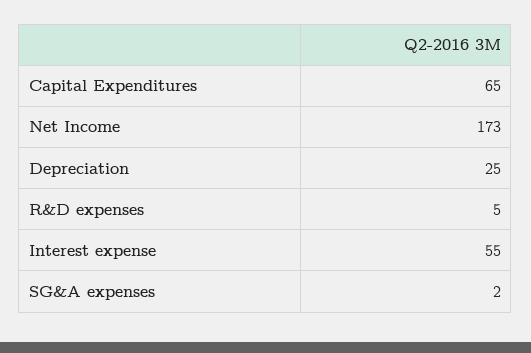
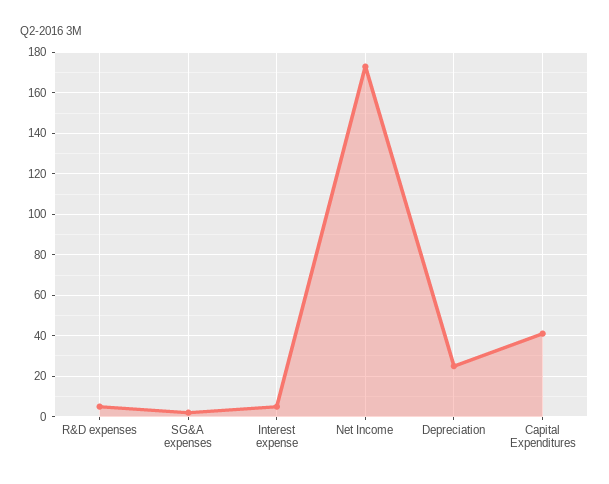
  {
-   "Capital Expenditures": 65,
+   "Capital Expenditures": 40,
    "Net Income": 173,
    "Depreciation": 25,
    "R&D expenses": 5,
-   "Interest expense": 55,
+   "Interest expense": 5,
    "SG&A expenses": 2
  }

